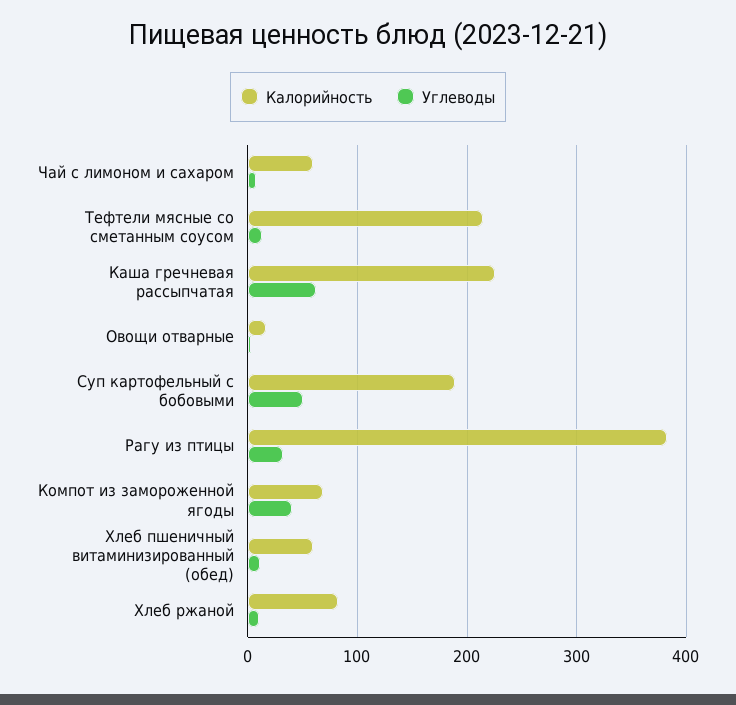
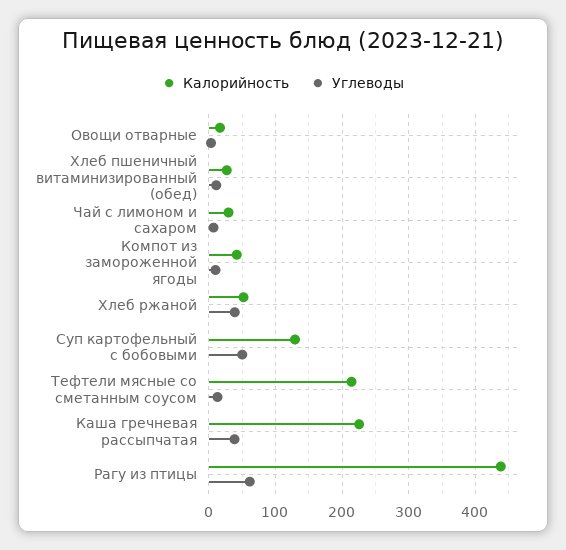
  {
    "Калорийность": {
-     "Чай с лимоном и сахаром": 60,
+     "Чай с лимоном и сахаром": 30,
      "Тефтели мясные со сметанным соусом": 210,
      "Каша гречневая рассыпчатая": 230,
      "Овощи отварные": 20,
-     "Суп картофельный с бобовыми": 190,
+     "Суп картофельный с бобовыми": 130,
-     "Рагу из птицы": 380,
+     "Рагу из птицы": 440,
-     "Компот из замороженной ягоды": 70,
+     "Компот из замороженной ягоды": 40,
-     "Хлеб пшеничный витаминизированный (обед)": 60,
+     "Хлеб пшеничный витаминизированный (обед)": 30,
-     "Хлеб ржаной": 80
+     "Хлеб ржаной": 50
    },
    "Углеводы": {
      "Чай с лимоном и сахаром": 10,
      "Тефтели мясные со сметанным соусом": 10,
-     "Каша гречневая рассыпчатая": 60,
+     "Каша гречневая рассыпчатая": 40,
      "Овощи отварные": 0,
      "Суп картофельный с бобовыми": 50,
-     "Рагу из птицы": 30,
+     "Рагу из птицы": 60,
-     "Компот из замороженной ягоды": 40,
+     "Компот из замороженной ягоды": 10,
      "Хлеб пшеничный витаминизированный (обед)": 10,
-     "Хлеб ржаной": 10
+     "Хлеб ржаной": 40
    }
  }

